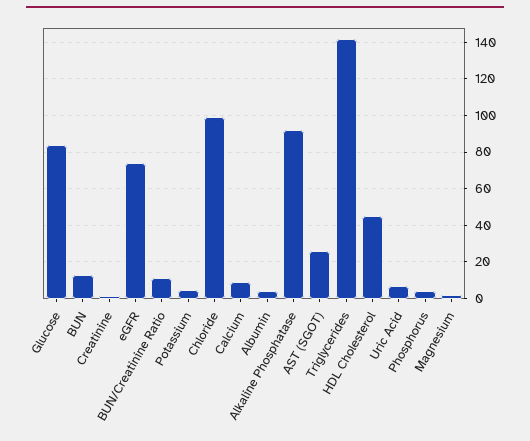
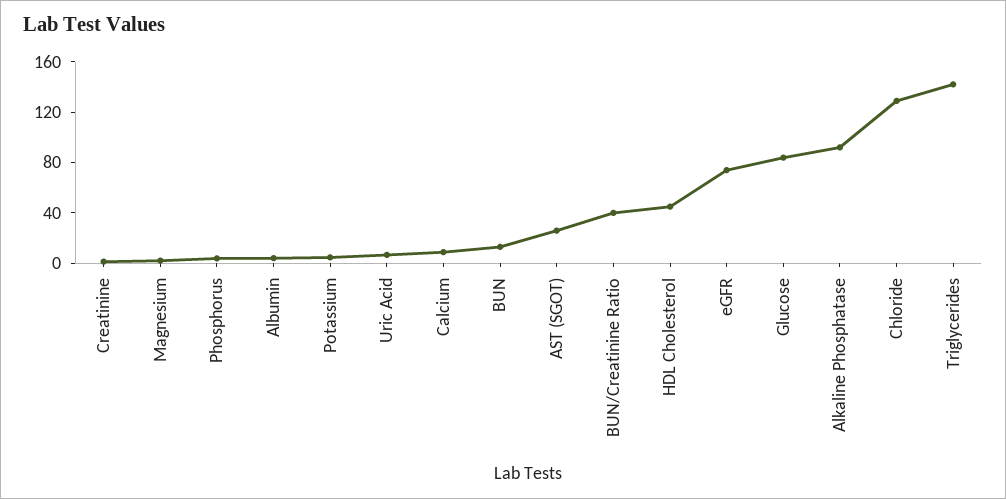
  {
    "Glucose": 85,
    "BUN": 15,
    "Creatinine": 0,
    "eGFR": 75,
-   "BUN/Creatinine Ratio": 10,
+   "BUN/Creatinine Ratio": 40,
    "Potassium": 5,
-   "Chloride": 100,
+   "Chloride": 130,
    "Calcium": 10,
    "Albumin": 5,
    "Alkaline Phosphatase": 90,
    "AST (SGOT)": 25,
    "Triglycerides": 140,
    "HDL Cholesterol": 45,
    "Uric Acid": 5,
    "Phosphorus": 5,
    "Magnesium": 0
  }

